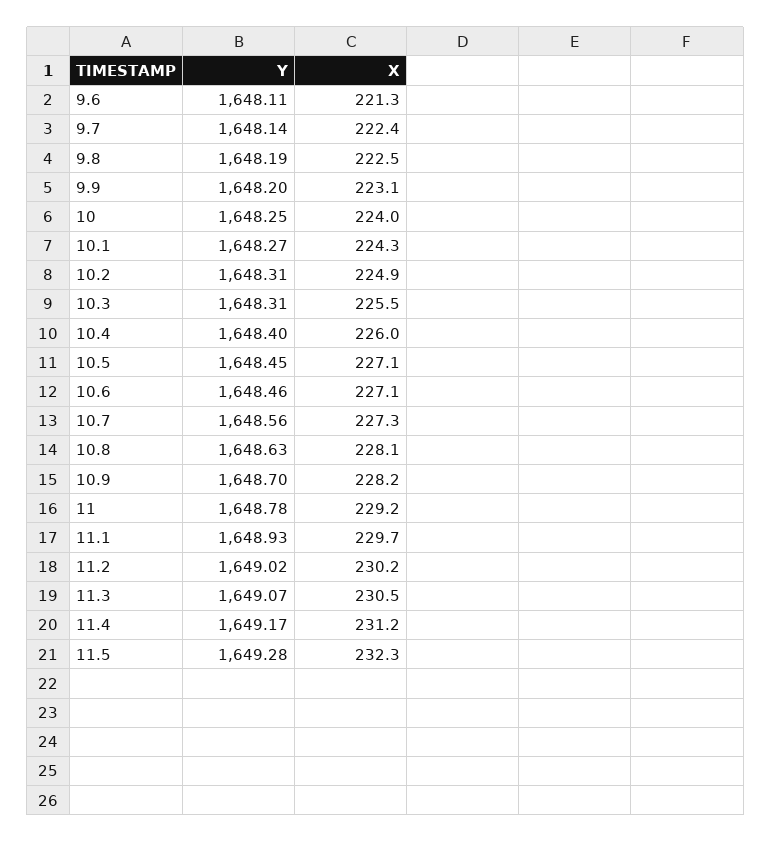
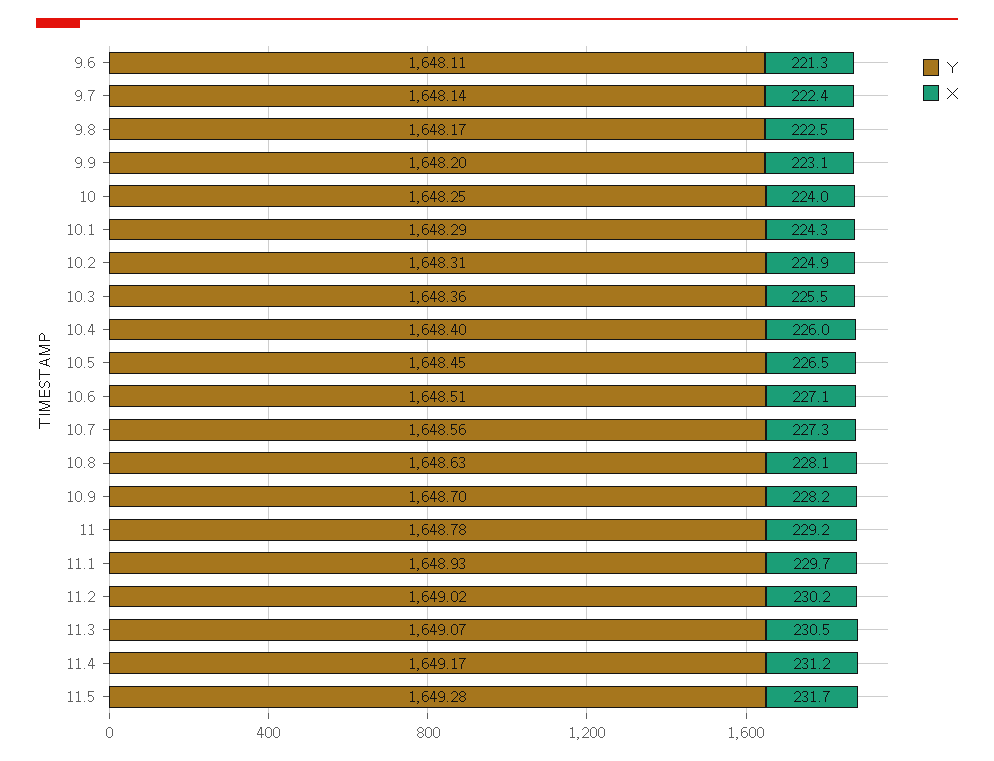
  {
    "Y": {
      "9.6": 1648.11,
      "9.7": 1648.14,
-     "9.8": 1648.19,
+     "9.8": 1648.17,
      "9.9": 1648.2,
      "10": 1648.25,
-     "10.1": 1648.27,
+     "10.1": 1648.29,
      "10.2": 1648.31,
-     "10.3": 1648.31,
+     "10.3": 1648.36,
      "10.4": 1648.4,
      "10.5": 1648.45,
-     "10.6": 1648.46,
+     "10.6": 1648.51,
      "10.7": 1648.56,
      "10.8": 1648.63,
      "10.9": 1648.7,
      "11": 1648.78,
      "11.1": 1648.93,
      "11.2": 1649.02,
      "11.3": 1649.07,
      "11.4": 1649.17,
      "11.5": 1649.28
    },
    "X": {
      "9.6": 221.3,
      "9.7": 222.4,
      "9.8": 222.5,
      "9.9": 223.1,
      "10": 224,
      "10.1": 224.3,
      "10.2": 224.9,
      "10.3": 225.5,
      "10.4": 226,
-     "10.5": 227.1,
+     "10.5": 226.5,
      "10.6": 227.1,
      "10.7": 227.3,
      "10.8": 228.1,
      "10.9": 228.2,
      "11": 229.2,
      "11.1": 229.7,
      "11.2": 230.2,
      "11.3": 230.5,
      "11.4": 231.2,
-     "11.5": 232.3
+     "11.5": 231.7
    }
  }

